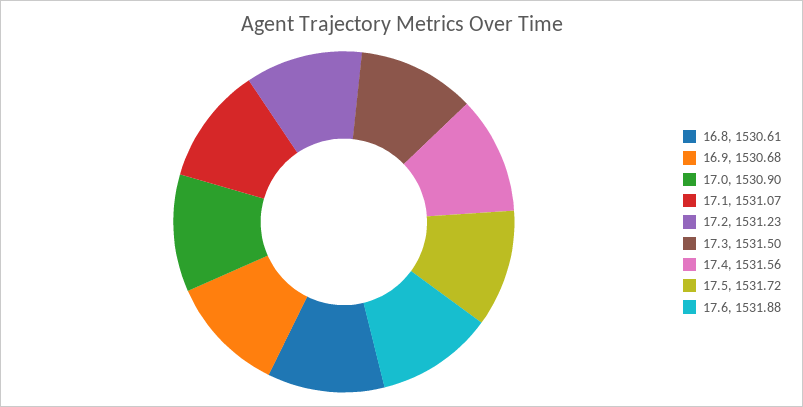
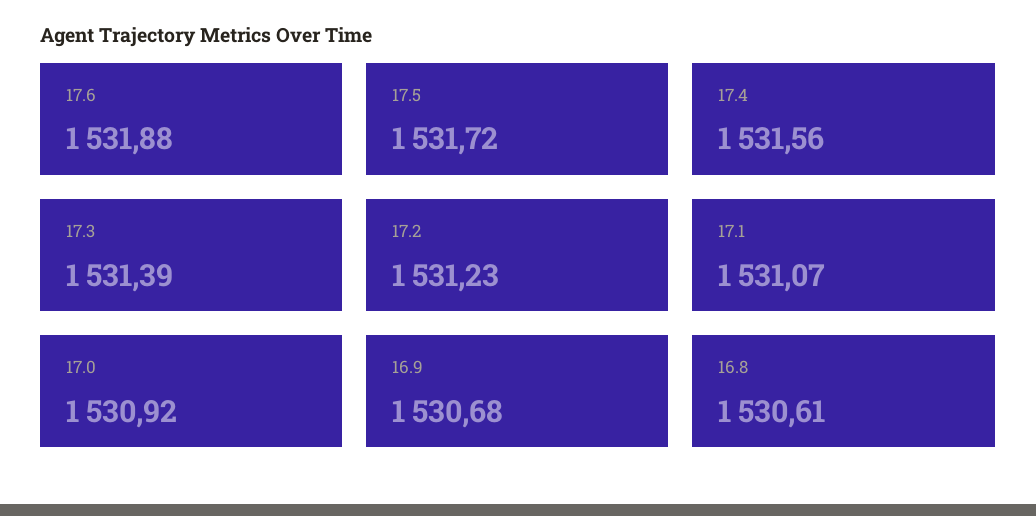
  {
    "16.8": 1530.61,
    "16.9": 1530.68,
-   "17.0": 1530.9,
+   "17.0": 1530.92,
    "17.1": 1531.07,
    "17.2": 1531.23,
-   "17.3": 1531.5,
+   "17.3": 1531.39,
    "17.4": 1531.56,
    "17.5": 1531.72,
    "17.6": 1531.88
  }

